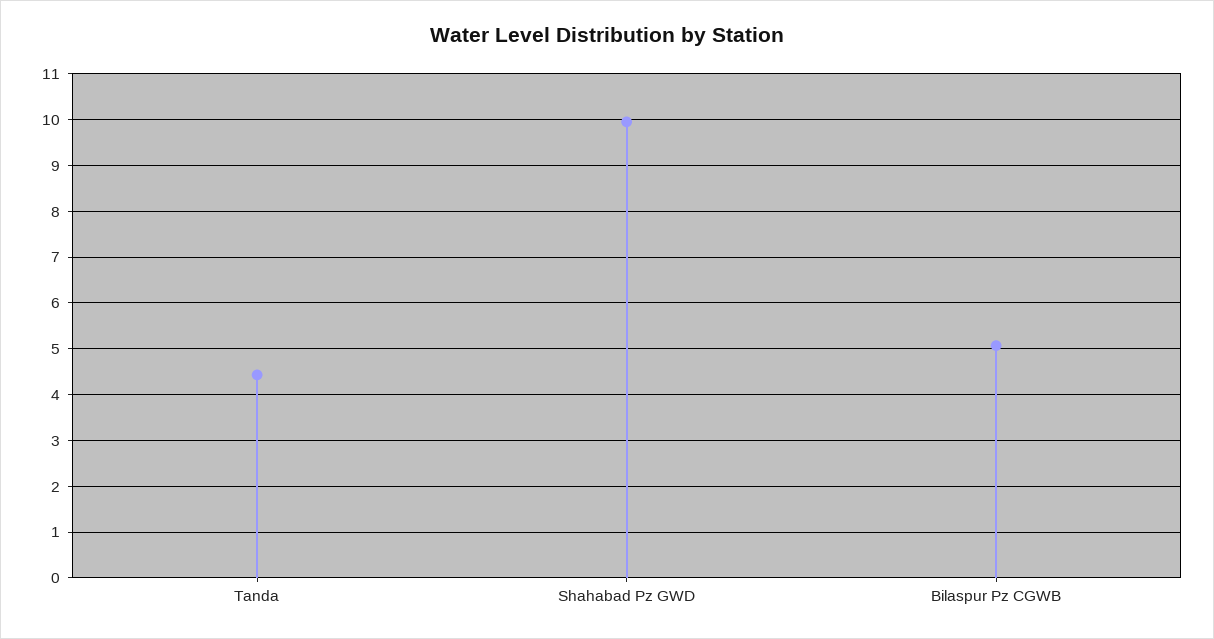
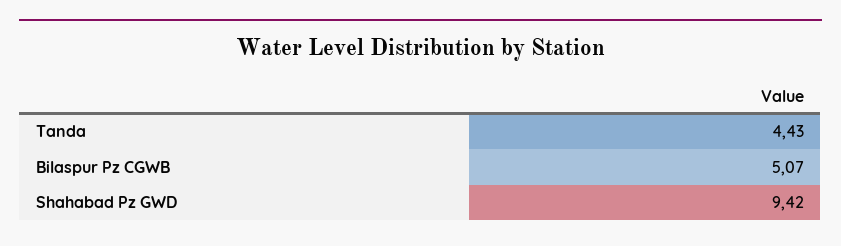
  {
    "Tanda": 4.43,
-   "Shahabad Pz GWD": 10,
+   "Shahabad Pz GWD": 9.42,
    "Bilaspur Pz CGWB": 5.07
  }

